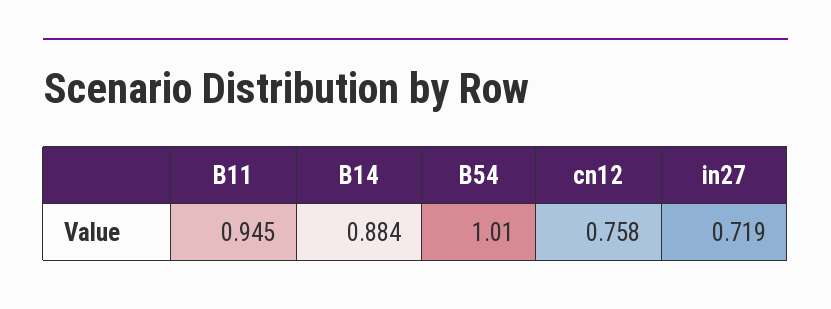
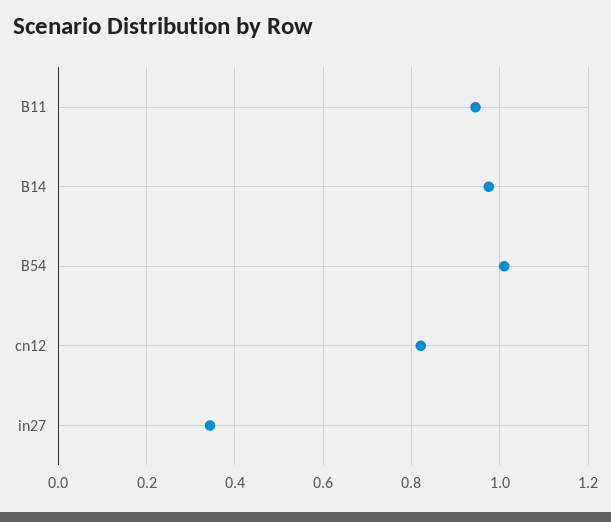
  {
    "B11": 0.945,
-   "B14": 0.884,
+   "B14": 0.98,
    "B54": 1.01,
-   "cn12": 0.758,
+   "cn12": 0.82,
-   "in27": 0.719
+   "in27": 0.34
  }

